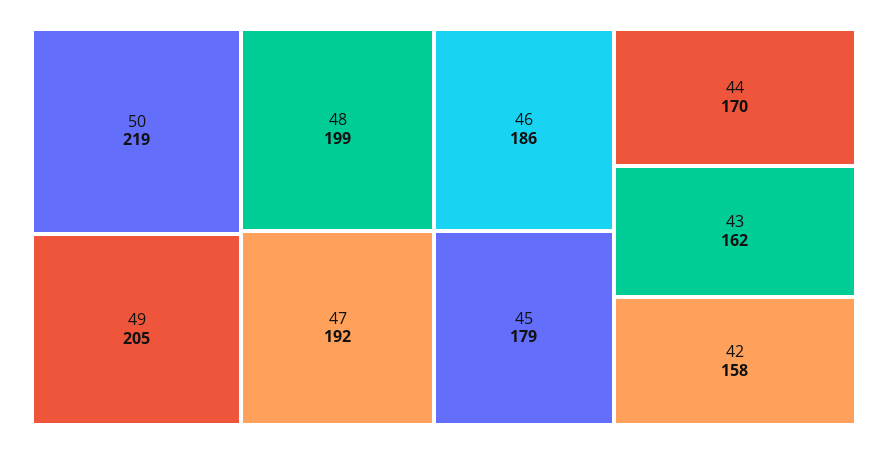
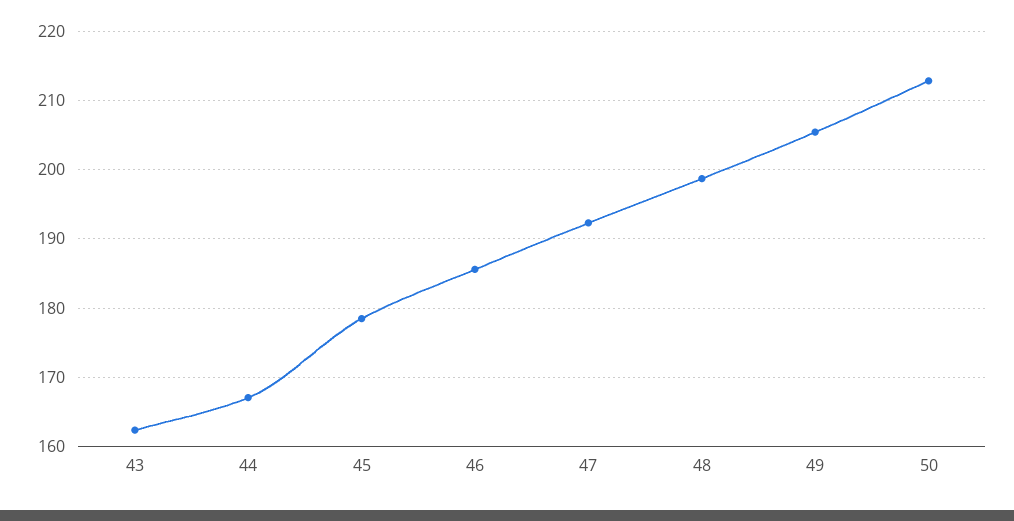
  {
-   "50": 219,
+   "50": 213,
    "49": 205,
    "48": 199,
    "47": 192,
    "46": 186,
    "45": 179,
-   "44": 170,
+   "44": 167,
-   "43": 162,
+   "43": 162
-   "42": 158
  }

